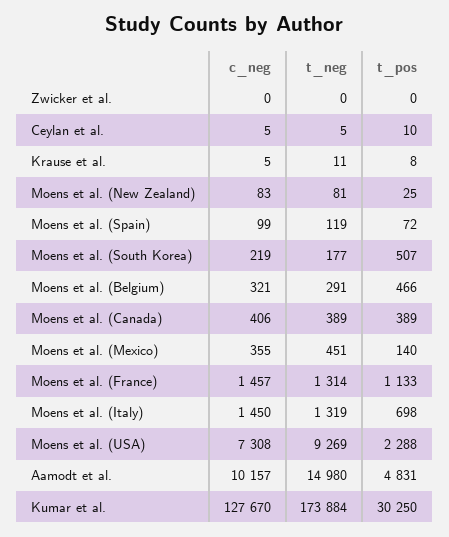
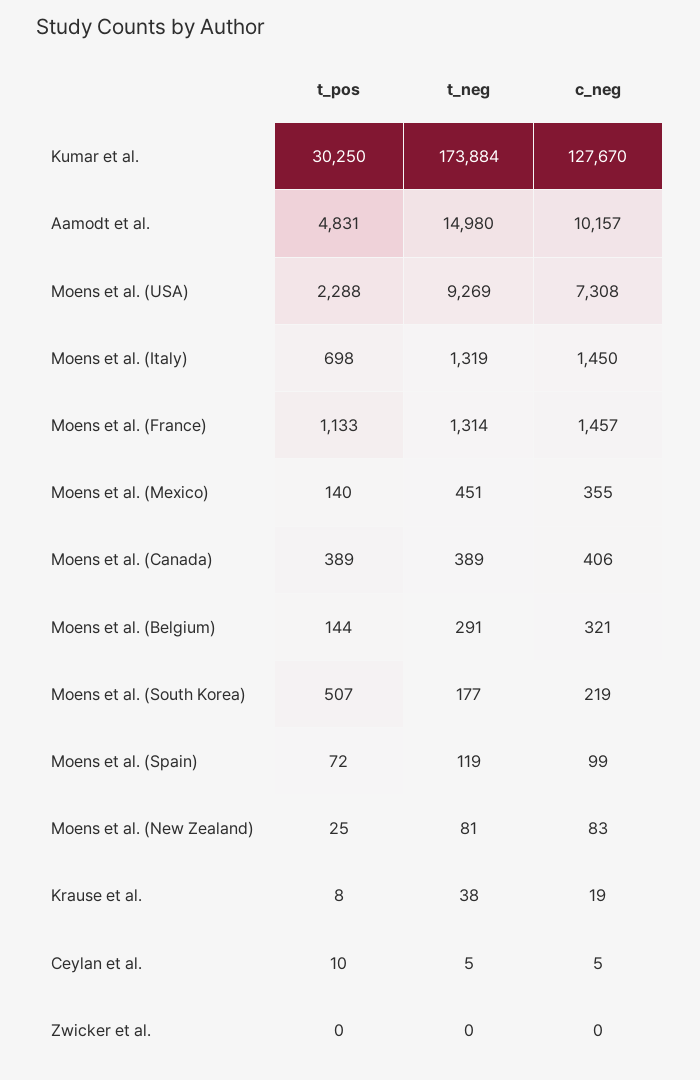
  {
    "c_neg": {
      "Zwicker et al.": 0,
      "Ceylan et al.": 5,
-     "Krause et al.": 5,
+     "Krause et al.": 19,
      "Moens et al. (New Zealand)": 83,
      "Moens et al. (Spain)": 99,
      "Moens et al. (South Korea)": 219,
      "Moens et al. (Belgium)": 321,
      "Moens et al. (Canada)": 406,
      "Moens et al. (Mexico)": 355,
      "Moens et al. (France)": 1457,
      "Moens et al. (Italy)": 1450,
      "Moens et al. (USA)": 7308,
      "Aamodt et al.": 10157,
      "Kumar et al.": 127670
    },
    "t_neg": {
      "Zwicker et al.": 0,
      "Ceylan et al.": 5,
-     "Krause et al.": 11,
+     "Krause et al.": 38,
      "Moens et al. (New Zealand)": 81,
      "Moens et al. (Spain)": 119,
      "Moens et al. (South Korea)": 177,
      "Moens et al. (Belgium)": 291,
      "Moens et al. (Canada)": 389,
      "Moens et al. (Mexico)": 451,
      "Moens et al. (France)": 1314,
      "Moens et al. (Italy)": 1319,
      "Moens et al. (USA)": 9269,
      "Aamodt et al.": 14980,
      "Kumar et al.": 173884
    },
    "t_pos": {
      "Zwicker et al.": 0,
      "Ceylan et al.": 10,
      "Krause et al.": 8,
      "Moens et al. (New Zealand)": 25,
      "Moens et al. (Spain)": 72,
      "Moens et al. (South Korea)": 507,
-     "Moens et al. (Belgium)": 466,
+     "Moens et al. (Belgium)": 144,
      "Moens et al. (Canada)": 389,
      "Moens et al. (Mexico)": 140,
      "Moens et al. (France)": 1133,
      "Moens et al. (Italy)": 698,
      "Moens et al. (USA)": 2288,
      "Aamodt et al.": 4831,
      "Kumar et al.": 30250
    }
  }

